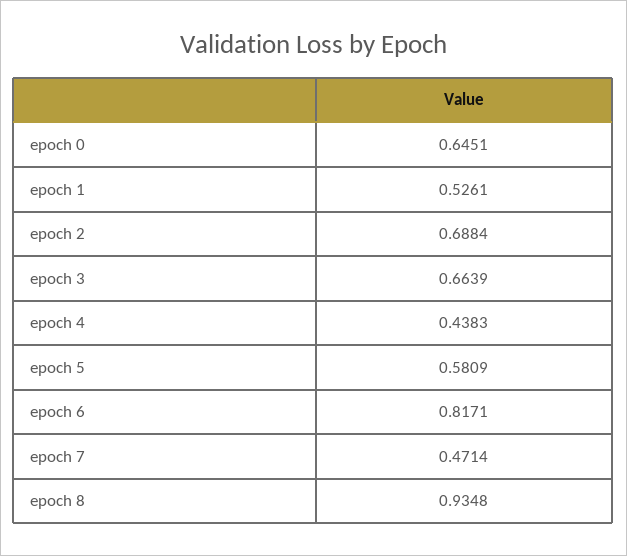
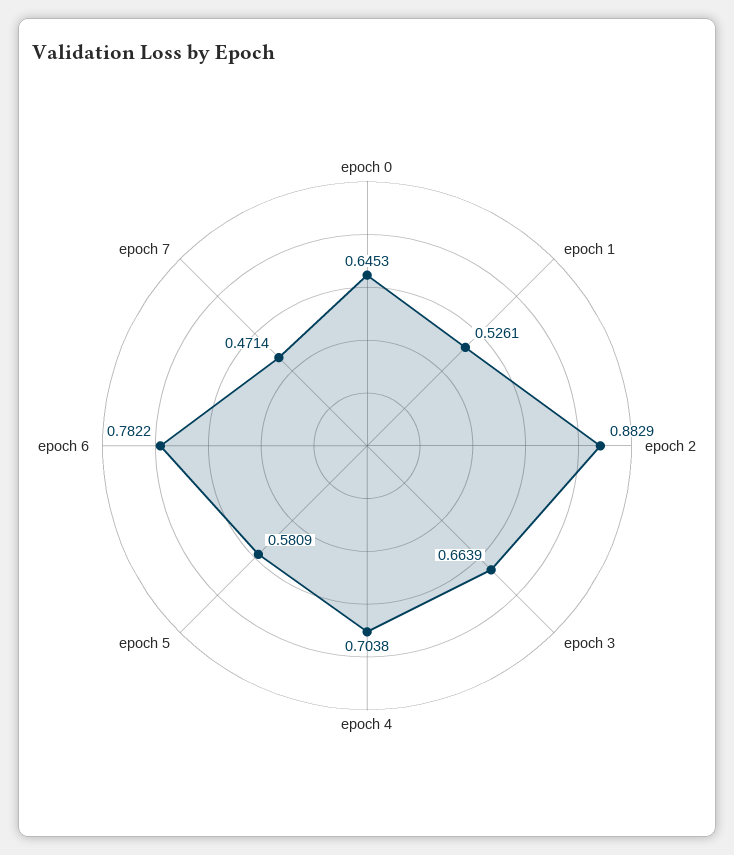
  {
-   "epoch 0": 0.6451,
+   "epoch 0": 0.6453,
    "epoch 1": 0.5261,
-   "epoch 2": 0.6884,
+   "epoch 2": 0.8829,
    "epoch 3": 0.6639,
-   "epoch 4": 0.4383,
+   "epoch 4": 0.7038,
    "epoch 5": 0.5809,
-   "epoch 6": 0.8171,
+   "epoch 6": 0.7822,
-   "epoch 7": 0.4714,
+   "epoch 7": 0.4714
-   "epoch 8": 0.9348
  }

